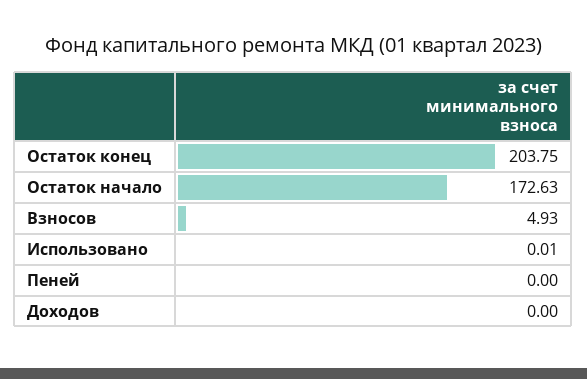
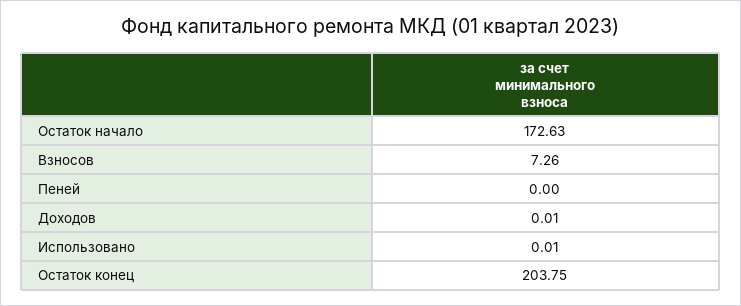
  {
    "Остаток конец": 203.75,
    "Остаток начало": 172.63,
-   "Взносов": 4.93,
+   "Взносов": 7.26,
    "Использовано": 0.01,
    "Пеней": 0,
-   "Доходов": 0
+   "Доходов": 0.01
  }

